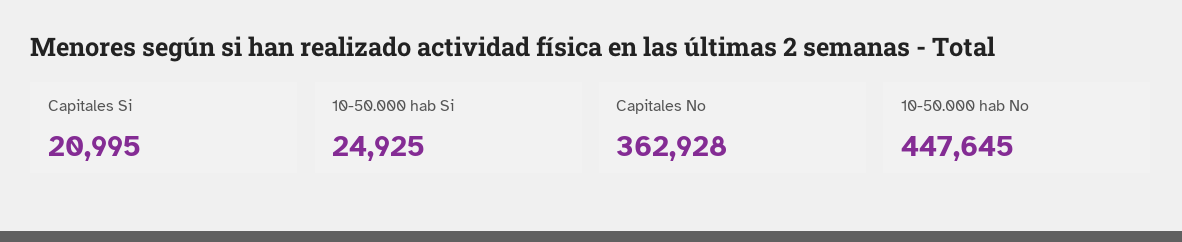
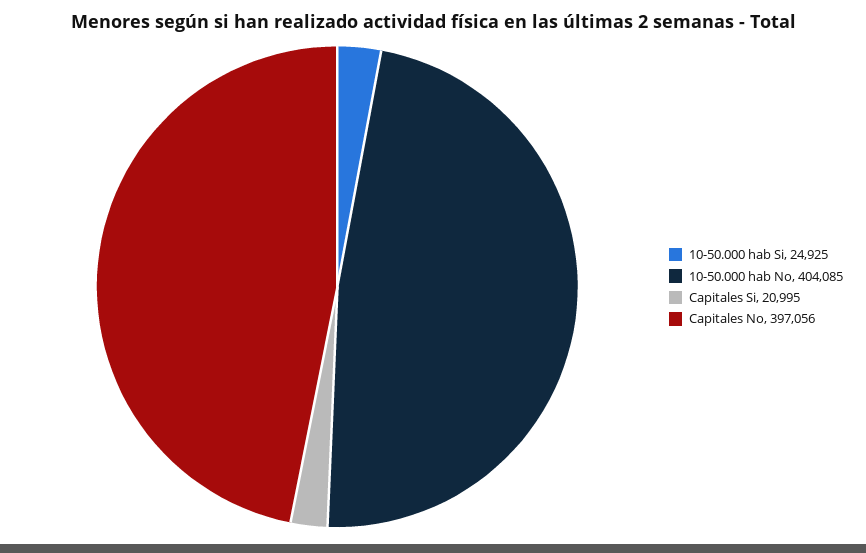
  {
    "Capitales Si": 20995,
    "10-50.000 hab Si": 24925,
-   "Capitales No": 362928,
+   "Capitales No": 397056,
-   "10-50.000 hab No": 447645
+   "10-50.000 hab No": 404085
  }

